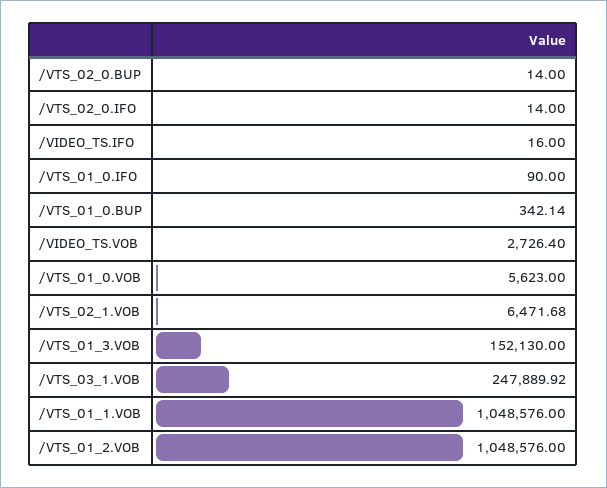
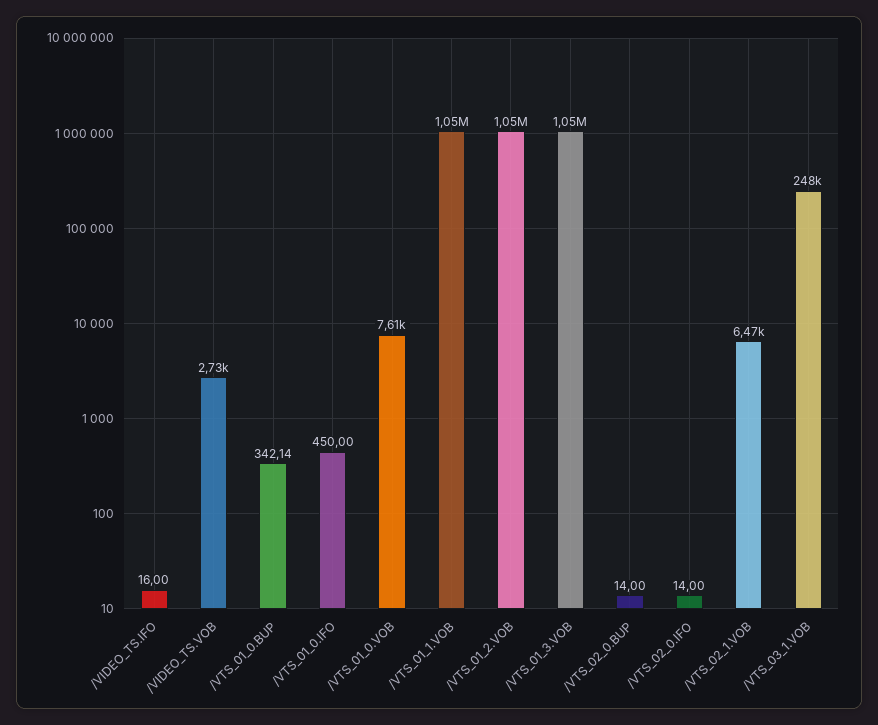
  {
    "/VTS_02_0.BUP": 14,
    "/VTS_02_0.IFO": 14,
    "/VIDEO_TS.IFO": 16,
-   "/VTS_01_0.IFO": 90,
+   "/VTS_01_0.IFO": 450,
    "/VTS_01_0.BUP": 342.14,
    "/VIDEO_TS.VOB": 2726.4,
-   "/VTS_01_0.VOB": 5623,
+   "/VTS_01_0.VOB": 7610,
    "/VTS_02_1.VOB": 6471.68,
-   "/VTS_01_3.VOB": 152130,
+   "/VTS_01_3.VOB": 1050000,
    "/VTS_03_1.VOB": 247889.92,
    "/VTS_01_1.VOB": 1048576,
    "/VTS_01_2.VOB": 1048576
  }

